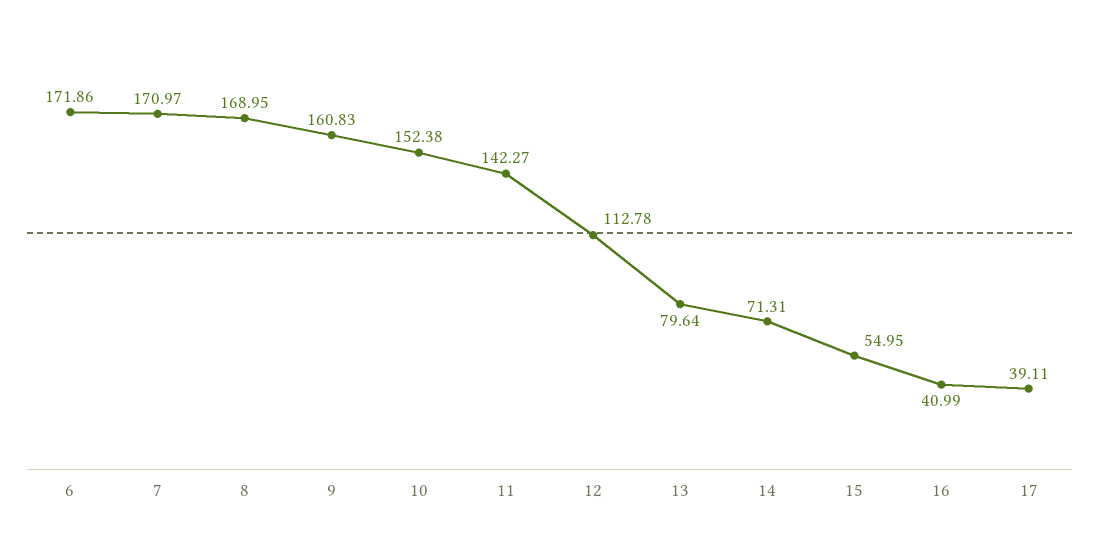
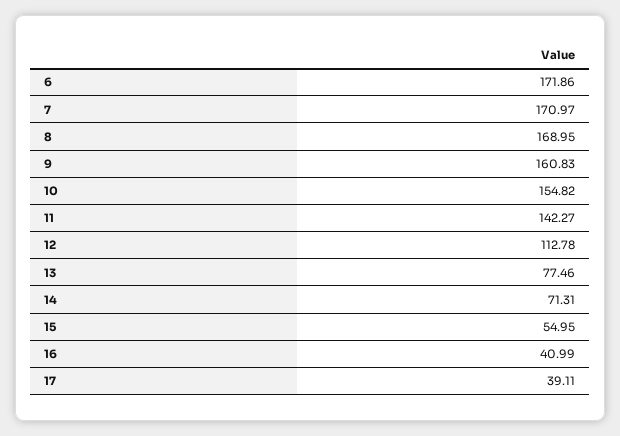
  {
    "6": 171.86,
    "7": 170.97,
    "8": 168.95,
    "9": 160.83,
-   "10": 152.38,
+   "10": 154.82,
    "11": 142.27,
    "12": 112.78,
-   "13": 79.64,
+   "13": 77.46,
    "14": 71.31,
    "15": 54.95,
    "16": 40.99,
    "17": 39.11
  }

